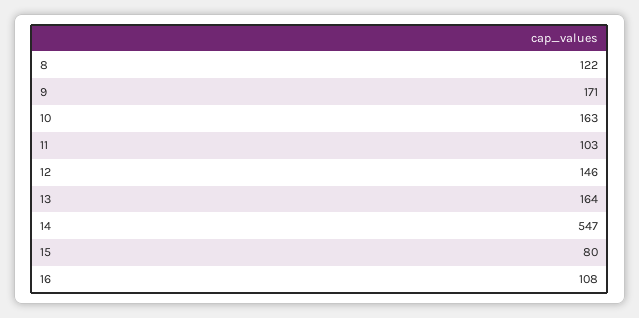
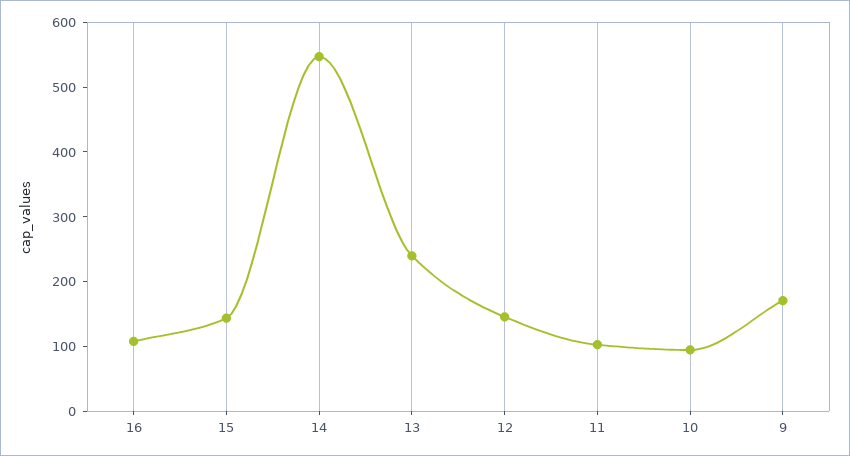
  {
-   "8": 122,
    "9": 171,
-   "10": 163,
+   "10": 100,
    "11": 103,
    "12": 146,
-   "13": 164,
+   "13": 240,
    "14": 547,
-   "15": 80,
+   "15": 140,
    "16": 108
  }

